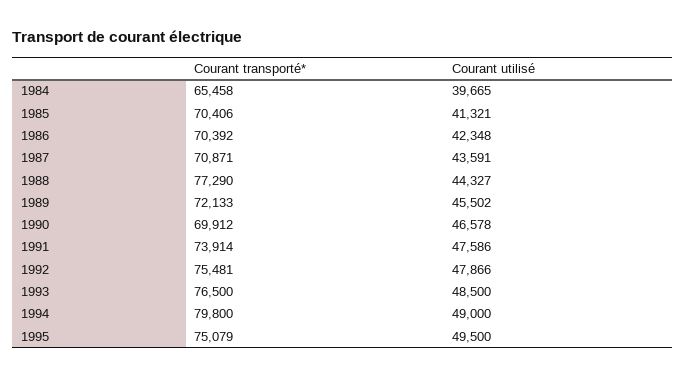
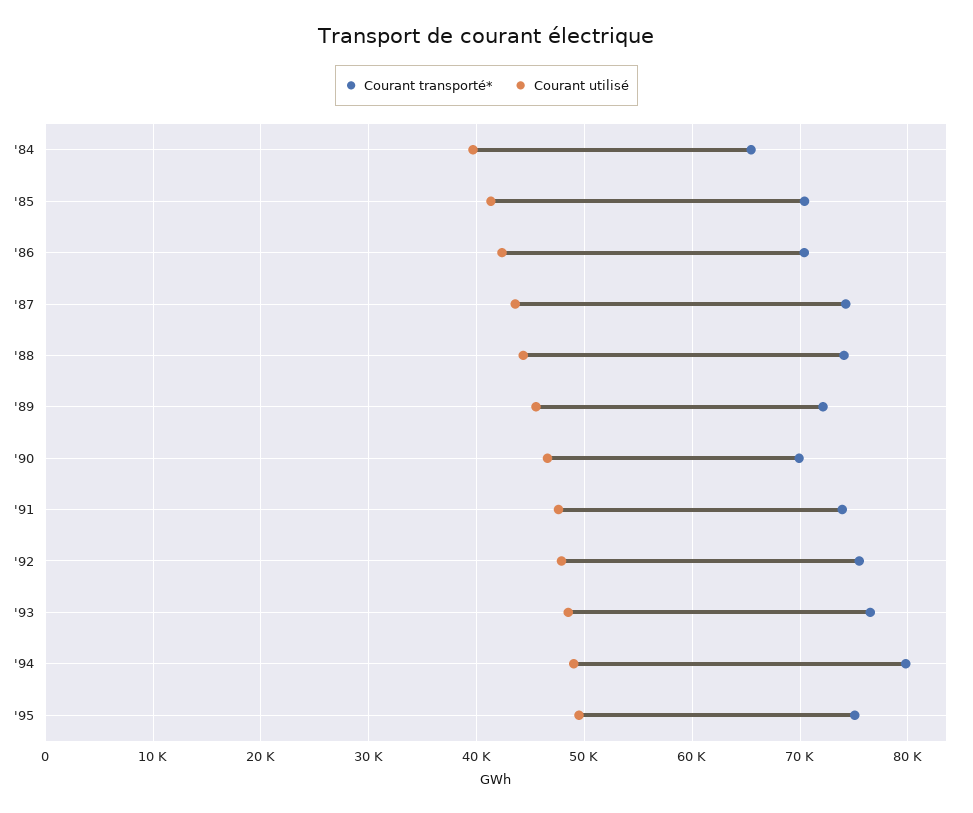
  {
    "Courant transporté*": {
      "1984": 65458,
      "1985": 70406,
      "1986": 70392,
-     "1987": 70871,
+     "1987": 74000,
-     "1988": 77290,
+     "1988": 74000,
      "1989": 72133,
      "1990": 69912,
      "1991": 73914,
      "1992": 75481,
      "1993": 76500,
      "1994": 79800,
      "1995": 75079
    },
    "Courant utilisé": {
      "1984": 39665,
      "1985": 41321,
      "1986": 42348,
      "1987": 43591,
      "1988": 44327,
      "1989": 45502,
      "1990": 46578,
      "1991": 47586,
      "1992": 47866,
      "1993": 48500,
      "1994": 49000,
      "1995": 49500
    }
  }

